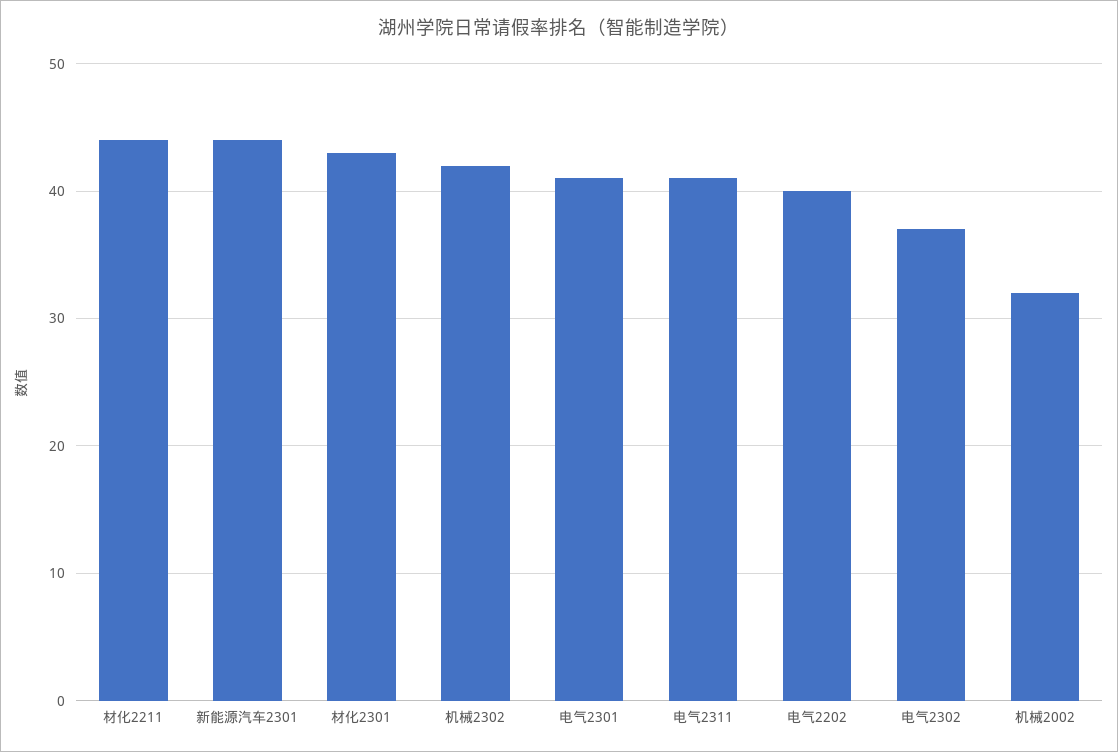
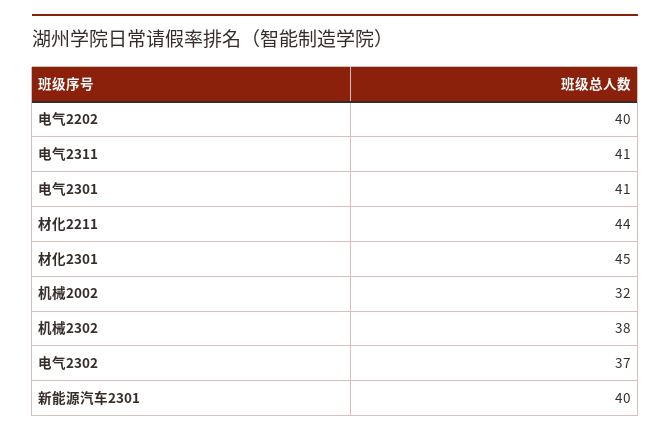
  {
    "材化2211": 44,
-   "新能源汽车2301": 44,
+   "新能源汽车2301": 40,
-   "材化2301": 43,
+   "材化2301": 45,
-   "机械2302": 42,
+   "机械2302": 38,
    "电气2301": 41,
    "电气2311": 41,
    "电气2202": 40,
    "电气2302": 37,
    "机械2002": 32
  }

